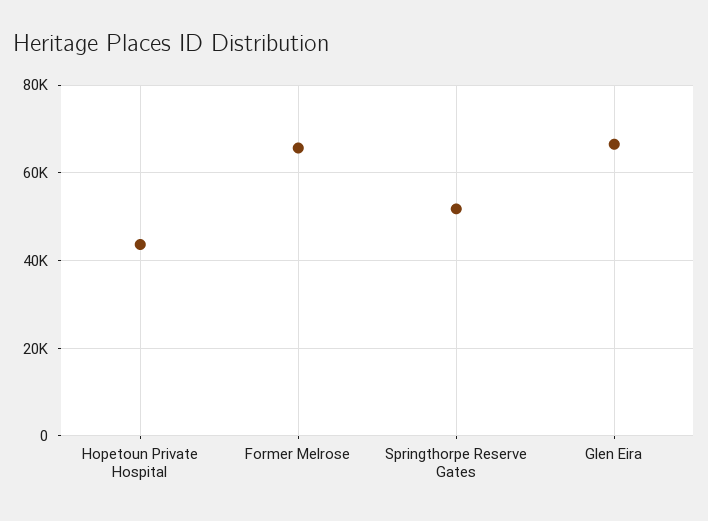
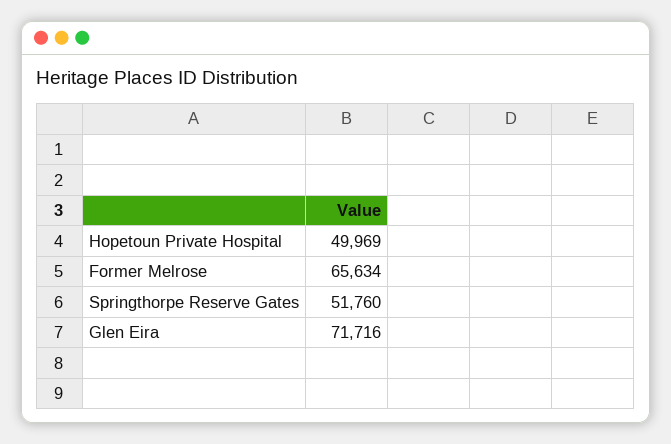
  {
-   "Hopetoun Private Hospital": 44000,
+   "Hopetoun Private Hospital": 49969,
    "Former Melrose": 65634,
    "Springthorpe Reserve Gates": 51760,
-   "Glen Eira": 66000
+   "Glen Eira": 71716
  }

